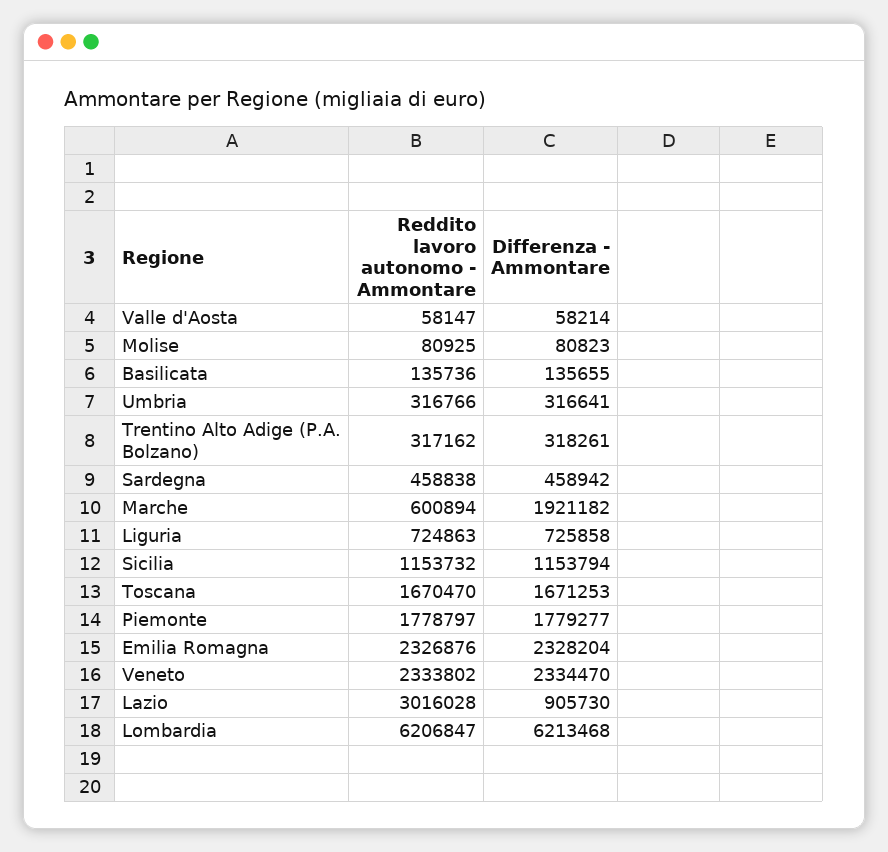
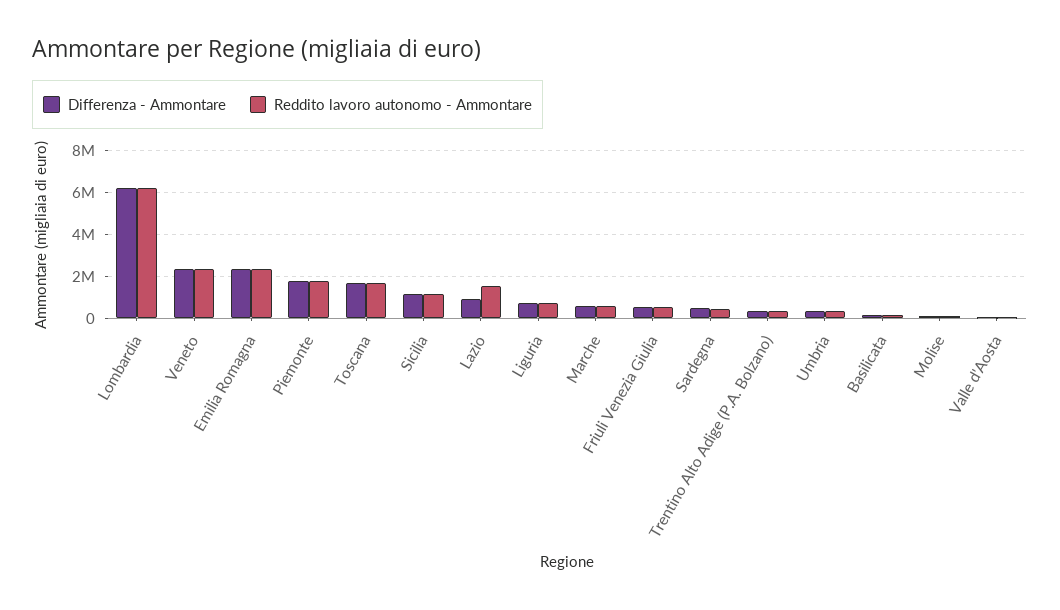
  {
    "Reddito lavoro autonomo - Ammontare": {
      "Valle d'Aosta": 58147,
      "Molise": 80925,
      "Basilicata": 135736,
      "Umbria": 316766,
      "Trentino Alto Adige (P.A. Bolzano)": 317162,
      "Sardegna": 458838,
      "Marche": 600894,
      "Liguria": 724863,
      "Sicilia": 1153732,
      "Toscana": 1670470,
      "Piemonte": 1778797,
      "Emilia Romagna": 2326876,
      "Veneto": 2333802,
-     "Lazio": 3016028,
+     "Lazio": 1500000,
-     "Lombardia": 6206847
+     "Lombardia": 6206847,
+     "Friuli Venezia Giulia": 500000
    },
    "Differenza - Ammontare": {
      "Valle d'Aosta": 58214,
      "Molise": 80823,
      "Basilicata": 135655,
      "Umbria": 316641,
      "Trentino Alto Adige (P.A. Bolzano)": 318261,
      "Sardegna": 458942,
-     "Marche": 1921182,
+     "Marche": 500000,
      "Liguria": 725858,
      "Sicilia": 1153794,
      "Toscana": 1671253,
      "Piemonte": 1779277,
      "Emilia Romagna": 2328204,
      "Veneto": 2334470,
      "Lazio": 905730,
-     "Lombardia": 6213468
+     "Lombardia": 6213468,
+     "Friuli Venezia Giulia": 500000
    }
  }

